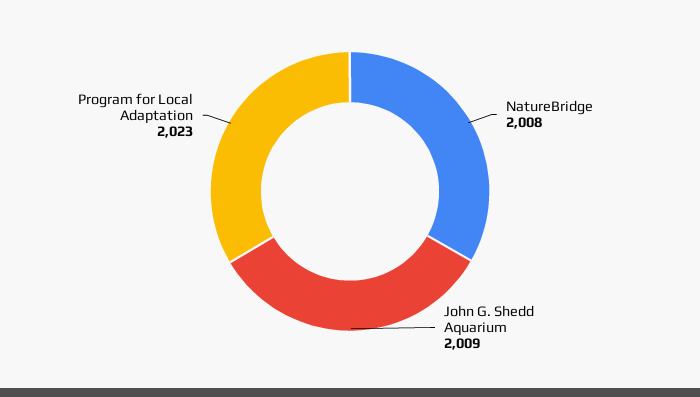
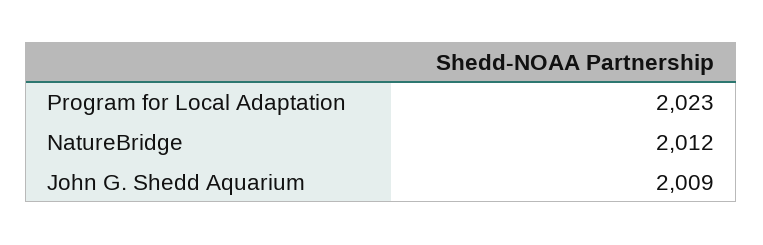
  {
-   "NatureBridge": 2008,
+   "NatureBridge": 2012,
    "John G. Shedd Aquarium": 2009,
    "Program for Local Adaptation": 2023
  }

